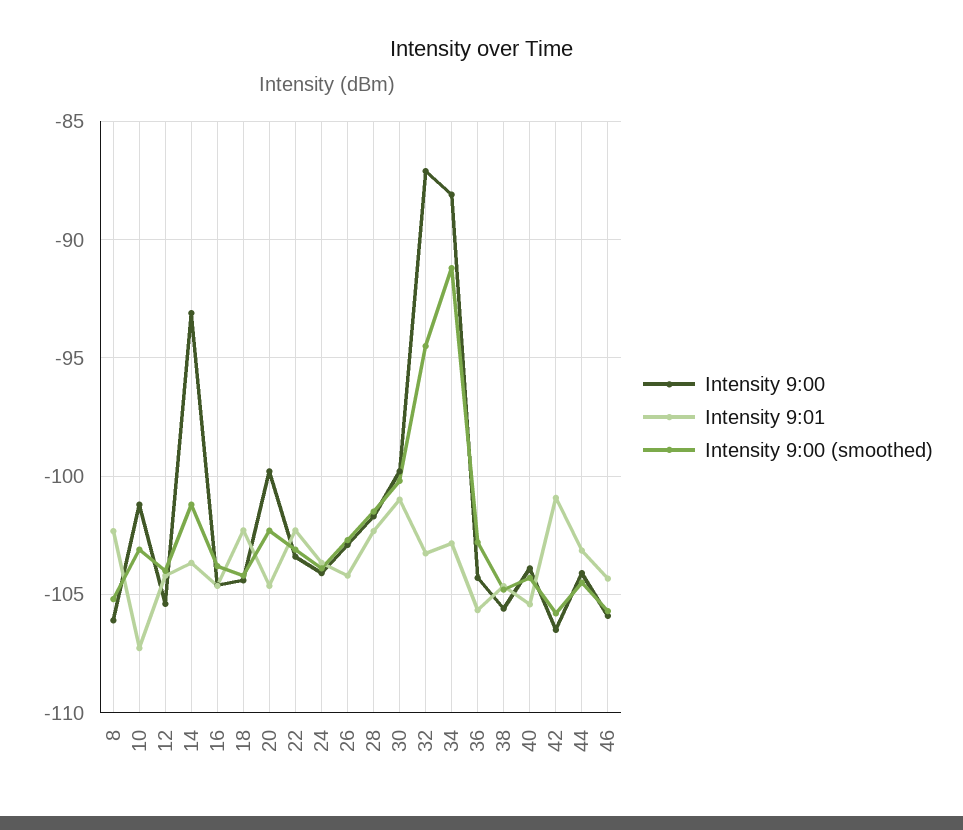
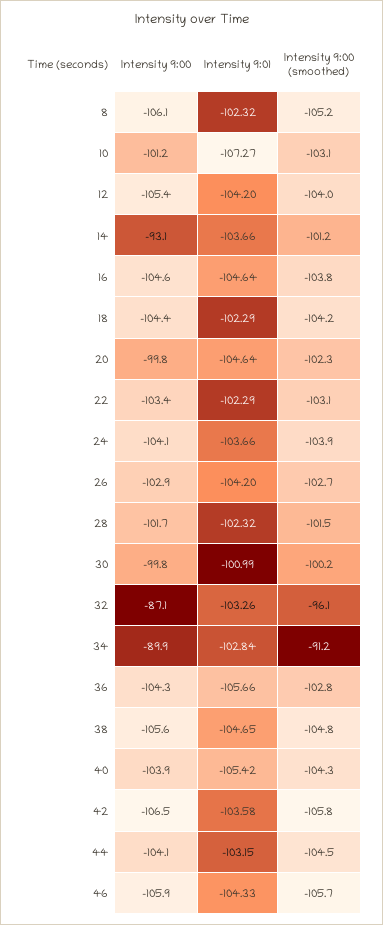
  {
    "Intensity 9:00": {
      "8": -106.1,
      "10": -101.2,
      "12": -105.4,
      "14": -93.1,
      "16": -104.6,
      "18": -104.4,
      "20": -99.8,
      "22": -103.4,
      "24": -104.1,
      "26": -102.9,
      "28": -101.7,
      "30": -99.8,
      "32": -87.1,
-     "34": -88,
+     "34": -89.9,
      "36": -104.3,
      "38": -105.6,
      "40": -103.9,
      "42": -106.5,
      "44": -104.1,
      "46": -105.9
    },
    "Intensity 9:01": {
      "8": -102.32,
      "10": -107.27,
      "12": -104.2,
      "14": -103.66,
      "16": -104.64,
      "18": -102.29,
      "20": -104.64,
      "22": -102.29,
      "24": -103.66,
      "26": -104.2,
      "28": -102.32,
      "30": -100.99,
      "32": -103.26,
      "34": -102.84,
      "36": -105.66,
      "38": -104.65,
      "40": -105.42,
-     "42": -101,
+     "42": -103.58,
      "44": -103.15,
      "46": -104.33
    },
    "Intensity 9:00 (smoothed)": {
      "8": -105.2,
      "10": -103.1,
      "12": -104,
      "14": -101.2,
      "16": -103.8,
      "18": -104.2,
      "20": -102.3,
      "22": -103.1,
      "24": -103.9,
      "26": -102.7,
      "28": -101.5,
      "30": -100.2,
-     "32": -94.5,
+     "32": -96.1,
      "34": -91.2,
      "36": -102.8,
      "38": -104.8,
      "40": -104.3,
      "42": -105.8,
      "44": -104.5,
      "46": -105.7
    }
  }

